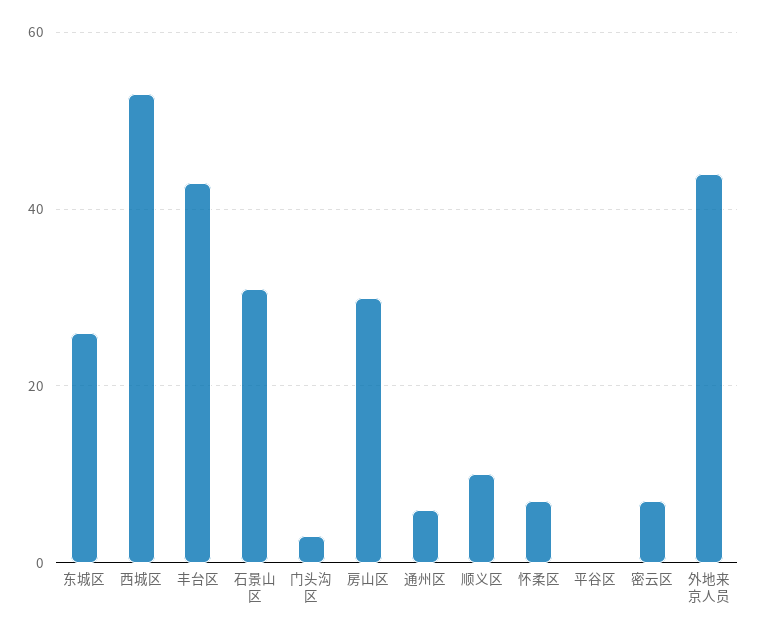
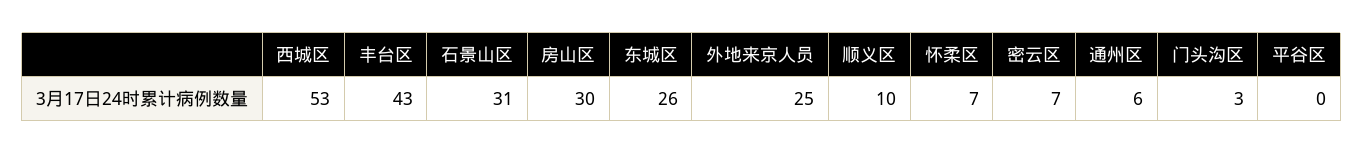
  {
    "东城区": 26,
    "西城区": 53,
    "丰台区": 43,
    "石景山区": 31,
    "门头沟区": 3,
    "房山区": 30,
    "通州区": 6,
    "顺义区": 10,
    "怀柔区": 7,
    "平谷区": 0,
    "密云区": 7,
-   "外地来京人员": 45
+   "外地来京人员": 25
  }

